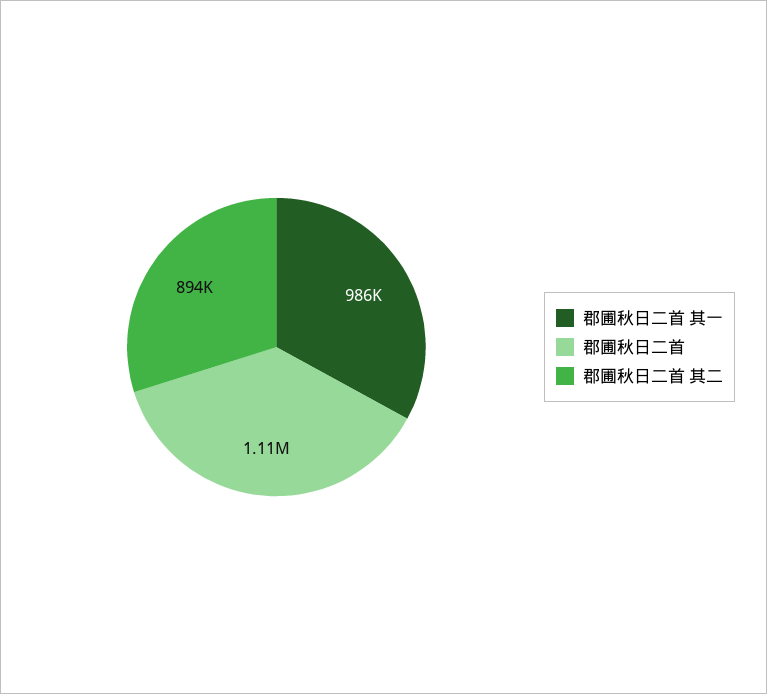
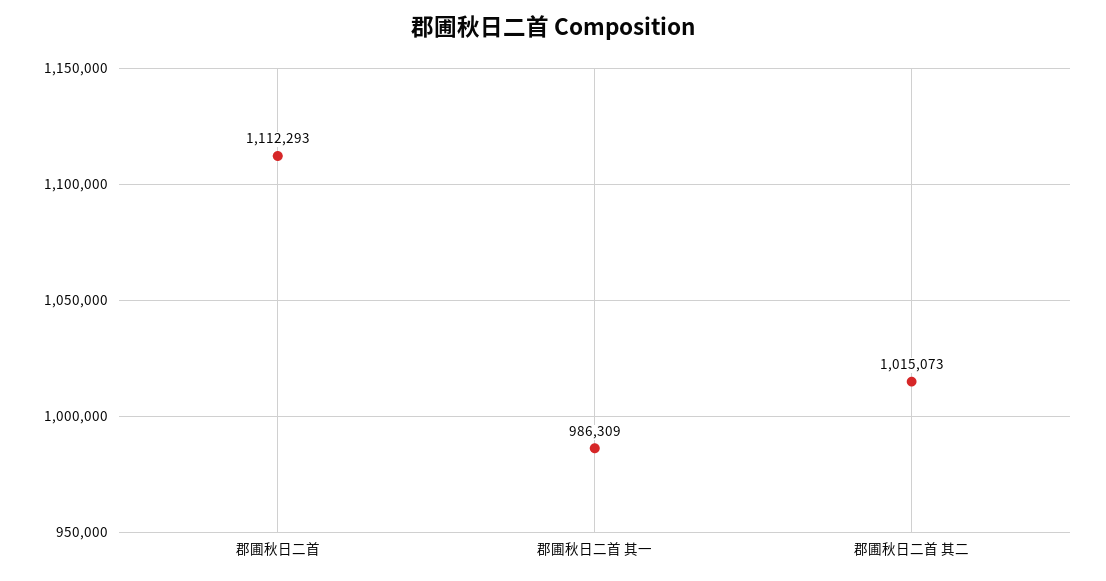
  {
    "郡圃秋日二首 其一": 986309,
    "郡圃秋日二首": 1112293,
-   "郡圃秋日二首 其二": 894000
+   "郡圃秋日二首 其二": 1015073
  }

